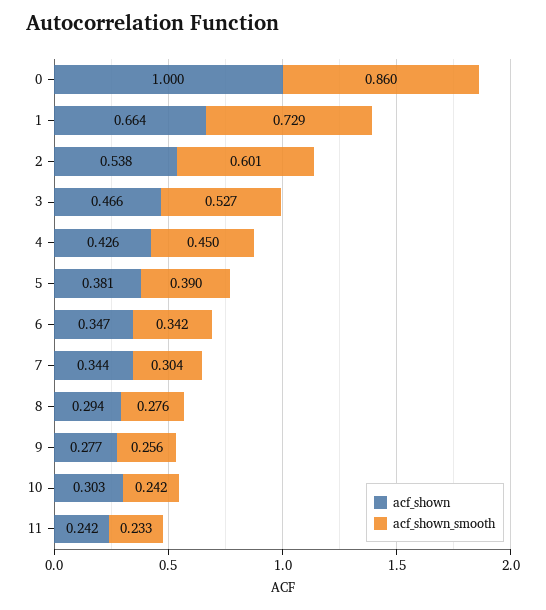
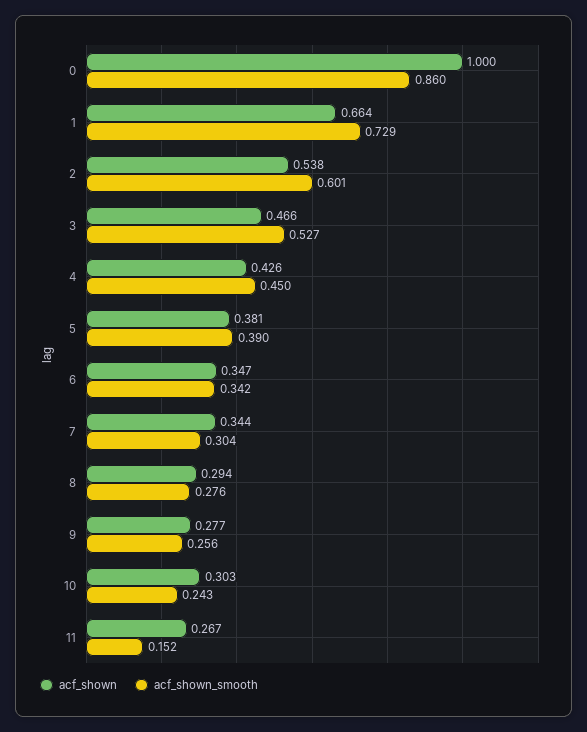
  {
    "acf_shown": {
      "0": 1,
      "1": 0.664,
      "2": 0.538,
      "3": 0.466,
      "4": 0.426,
      "5": 0.381,
      "6": 0.347,
      "7": 0.344,
      "8": 0.294,
      "9": 0.277,
      "10": 0.303,
-     "11": 0.242
+     "11": 0.267
    },
    "acf_shown_smooth": {
      "0": 0.86,
      "1": 0.729,
      "2": 0.601,
      "3": 0.527,
      "4": 0.45,
      "5": 0.39,
      "6": 0.342,
      "7": 0.304,
      "8": 0.276,
      "9": 0.256,
-     "10": 0.242,
+     "10": 0.243,
-     "11": 0.233
+     "11": 0.152
    }
  }

